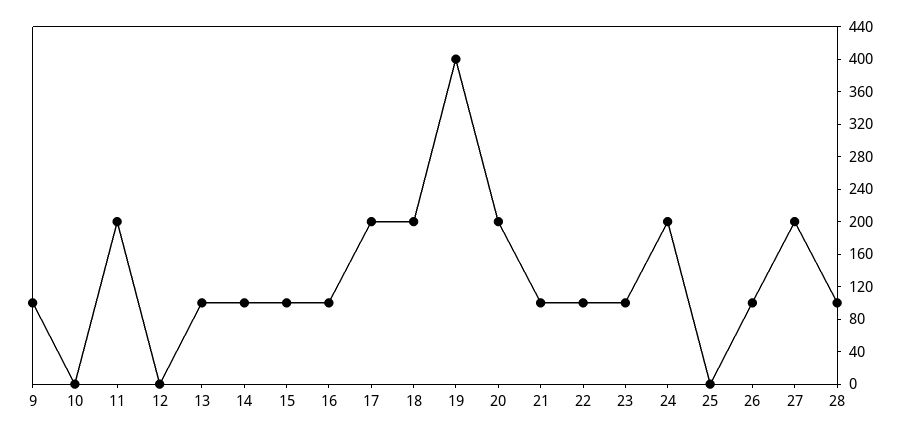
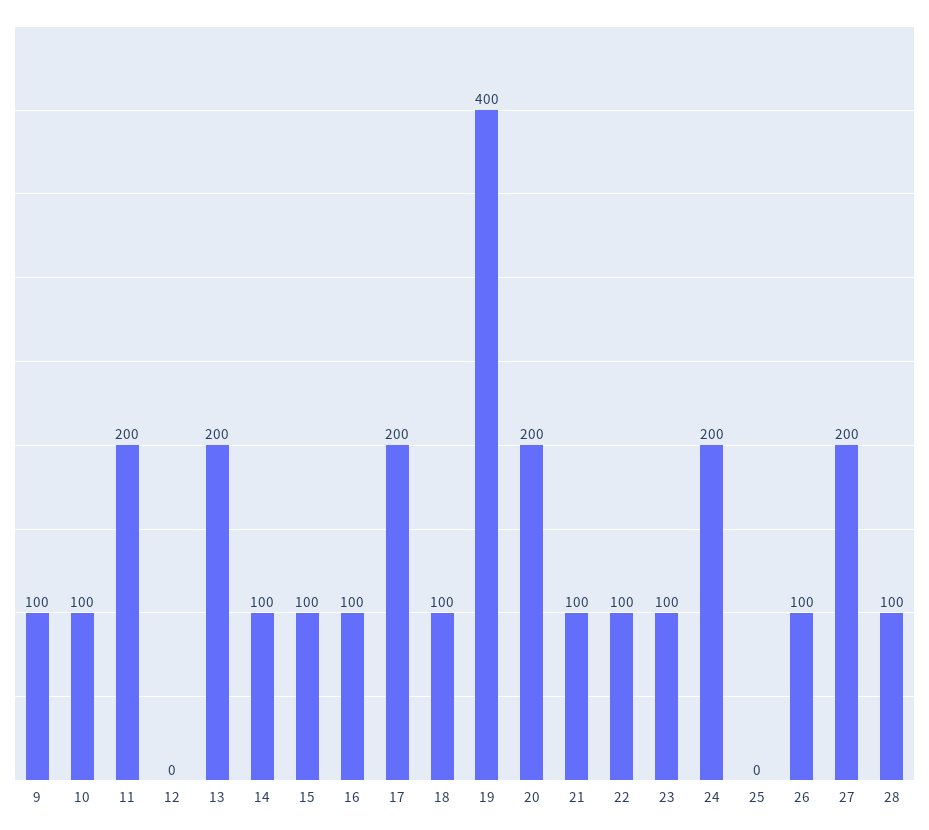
  {
    "9": 100,
-   "10": 0,
+   "10": 100,
    "11": 200,
    "12": 0,
-   "13": 100,
+   "13": 200,
    "14": 100,
    "15": 100,
    "16": 100,
    "17": 200,
-   "18": 200,
+   "18": 100,
    "19": 400,
    "20": 200,
    "21": 100,
    "22": 100,
    "23": 100,
    "24": 200,
    "25": 0,
    "26": 100,
    "27": 200,
    "28": 100
  }

